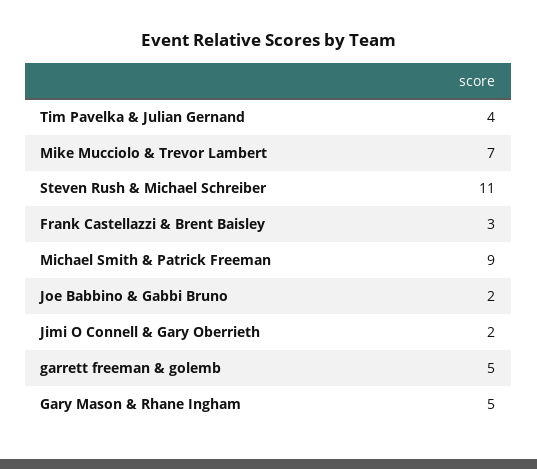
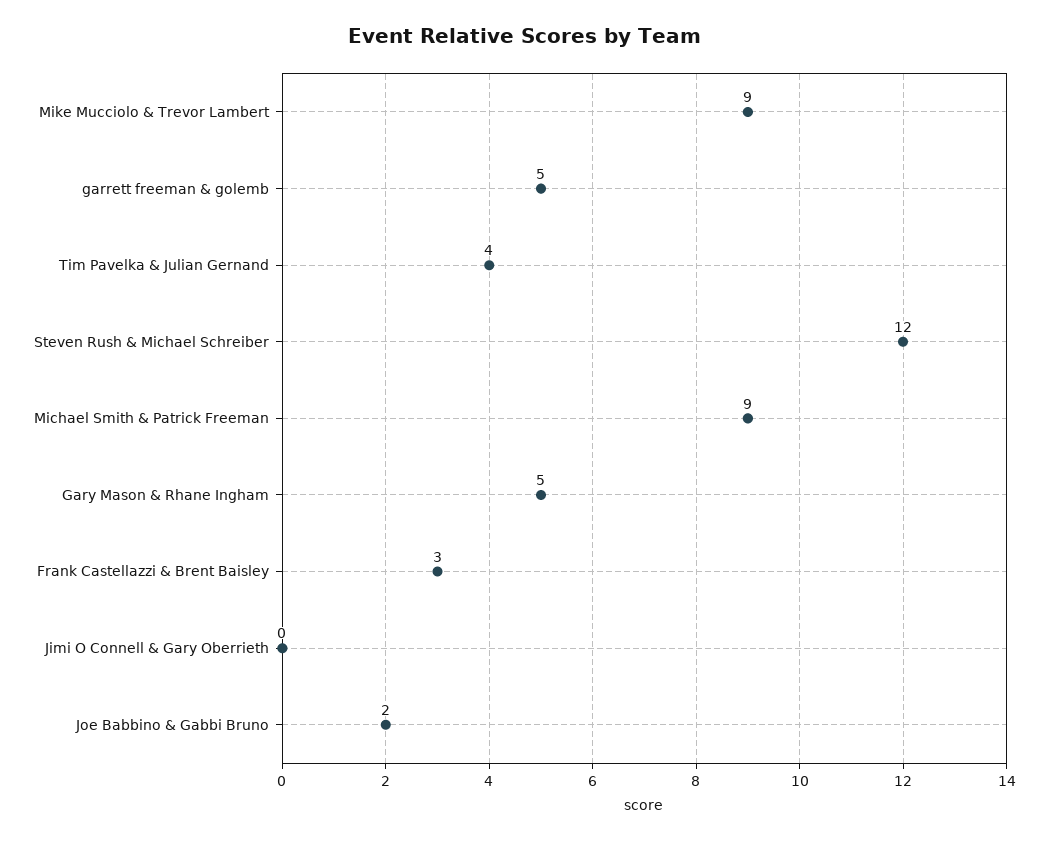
  {
    "Tim Pavelka & Julian Gernand": 4,
-   "Mike Mucciolo & Trevor Lambert": 7,
+   "Mike Mucciolo & Trevor Lambert": 9,
-   "Steven Rush & Michael Schreiber": 11,
+   "Steven Rush & Michael Schreiber": 12,
    "Frank Castellazzi & Brent Baisley": 3,
    "Michael Smith & Patrick Freeman": 9,
    "Joe Babbino & Gabbi Bruno": 2,
-   "Jimi O Connell & Gary Oberrieth": 2,
+   "Jimi O Connell & Gary Oberrieth": 0,
    "garrett freeman & golemb": 5,
    "Gary Mason & Rhane Ingham": 5
  }

